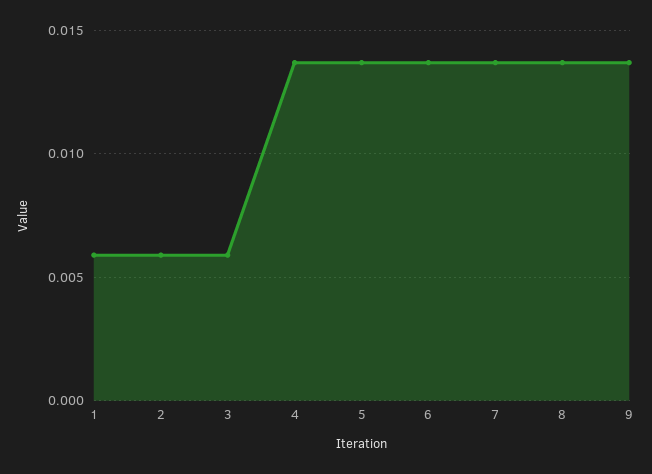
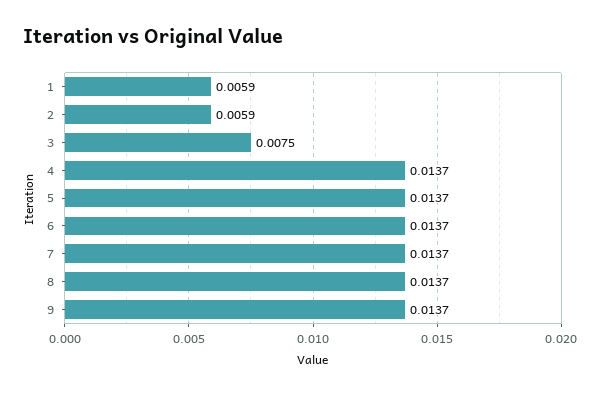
  {
    "1": 0.0059,
    "2": 0.0059,
-   "3": 0.006,
+   "3": 0.0075,
    "4": 0.0137,
    "5": 0.0137,
    "6": 0.0137,
    "7": 0.0137,
    "8": 0.0137,
    "9": 0.0137
  }

